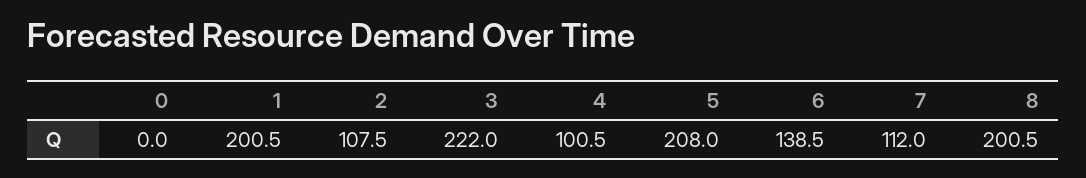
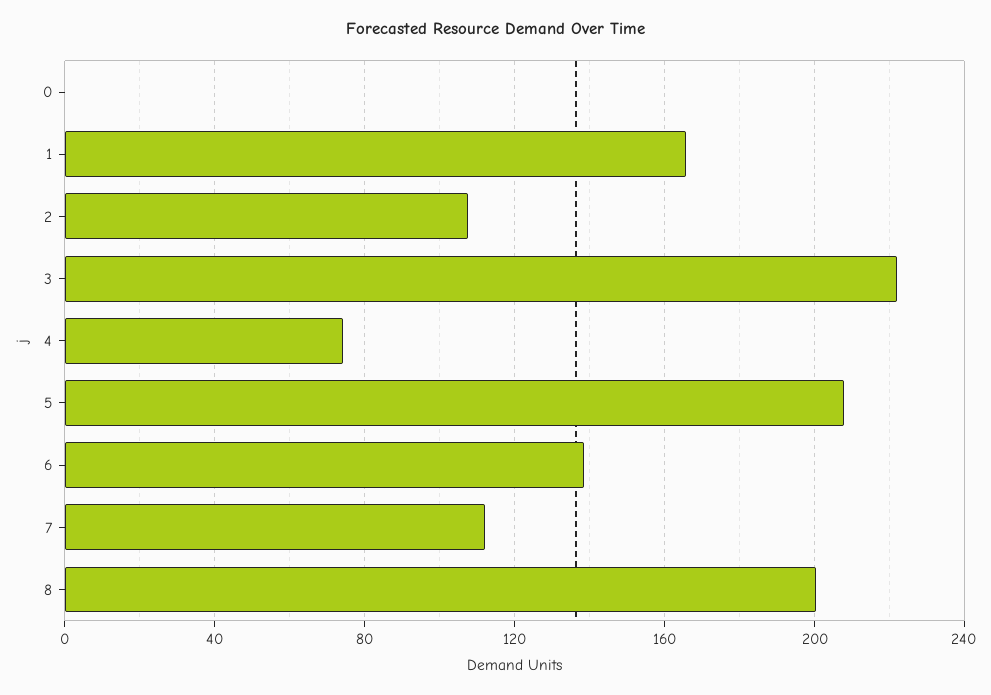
  {
    "0": 0,
-   "1": 200.5,
+   "1": 165,
    "2": 107.5,
    "3": 222,
-   "4": 100.5,
+   "4": 75,
    "5": 208,
    "6": 138.5,
    "7": 112,
    "8": 200.5
  }

